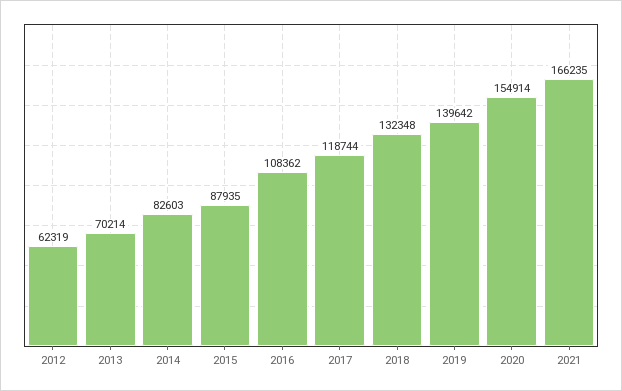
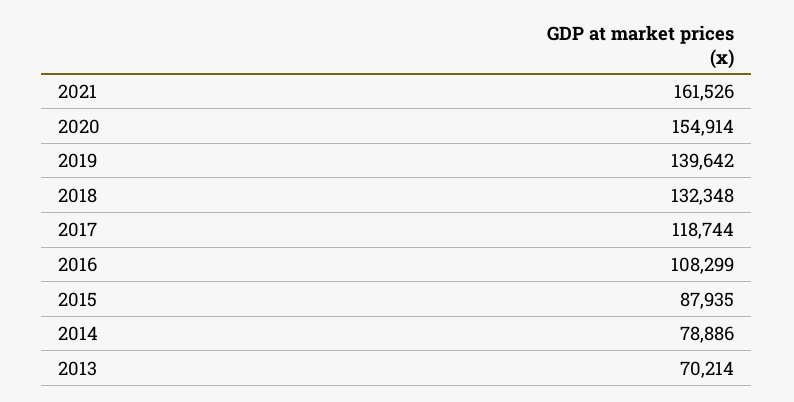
  {
-   "2012": 62319,
    "2013": 70214,
-   "2014": 82603,
+   "2014": 78886,
    "2015": 87935,
-   "2016": 108362,
+   "2016": 108299,
    "2017": 118744,
    "2018": 132348,
    "2019": 139642,
    "2020": 154914,
-   "2021": 166235
+   "2021": 161526
  }

